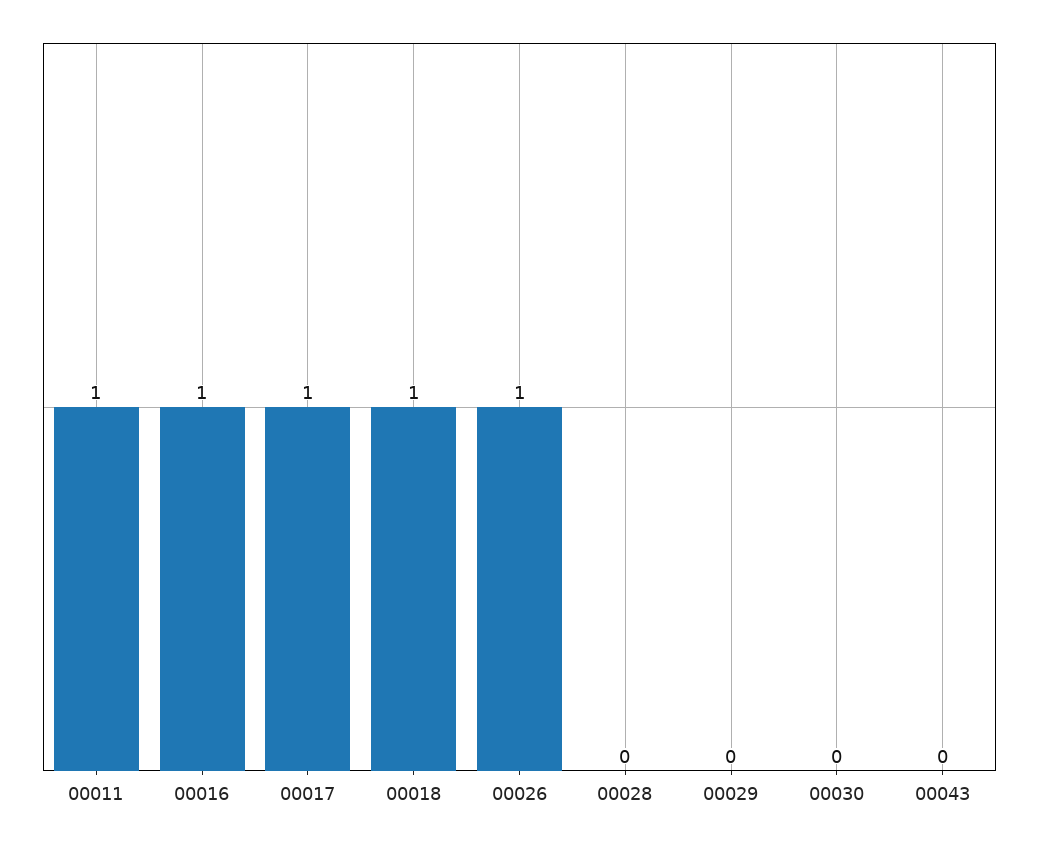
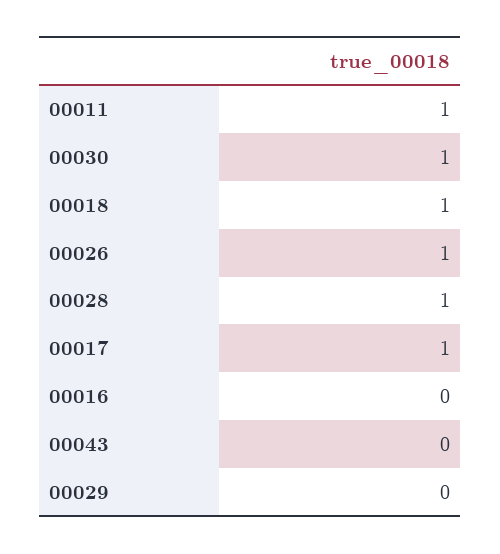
  {
    "00011": 1,
-   "00016": 1,
+   "00016": 0,
    "00017": 1,
    "00018": 1,
    "00026": 1,
-   "00028": 0,
+   "00028": 1,
    "00029": 0,
-   "00030": 0,
+   "00030": 1,
    "00043": 0
  }

